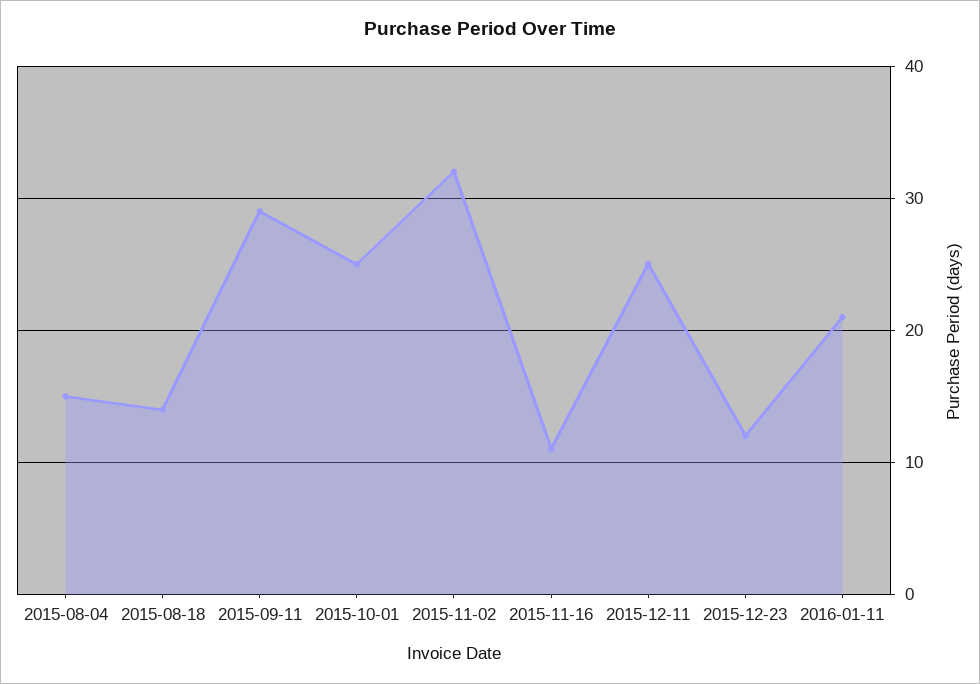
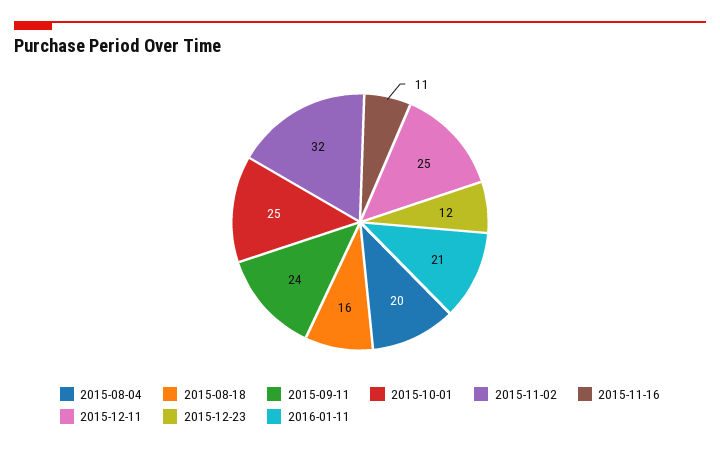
  {
-   "2015-08-04": 15,
+   "2015-08-04": 20,
-   "2015-08-18": 14,
+   "2015-08-18": 16,
-   "2015-09-11": 29,
+   "2015-09-11": 24,
    "2015-10-01": 25,
    "2015-11-02": 32,
    "2015-11-16": 11,
    "2015-12-11": 25,
    "2015-12-23": 12,
    "2016-01-11": 21
  }

